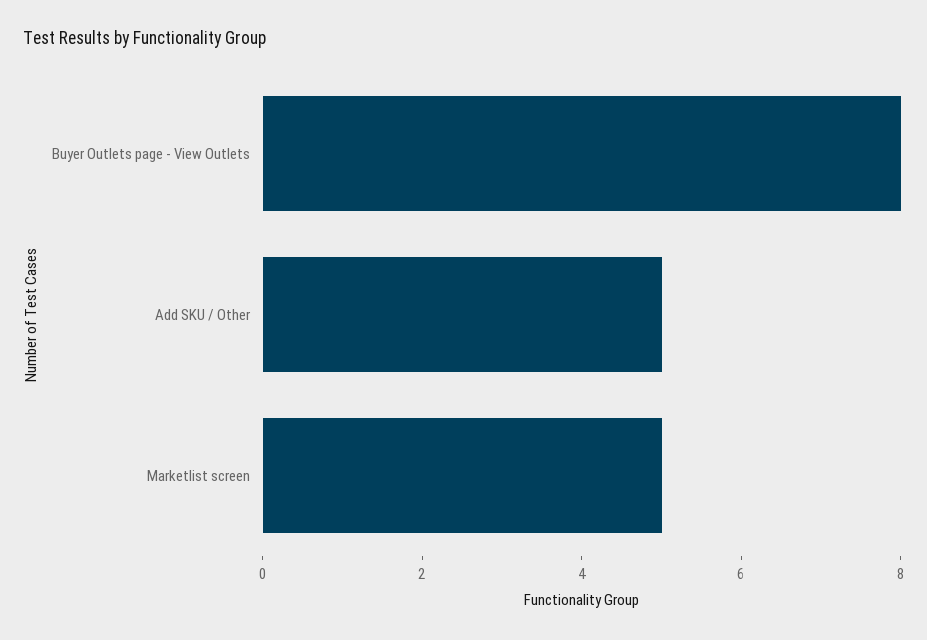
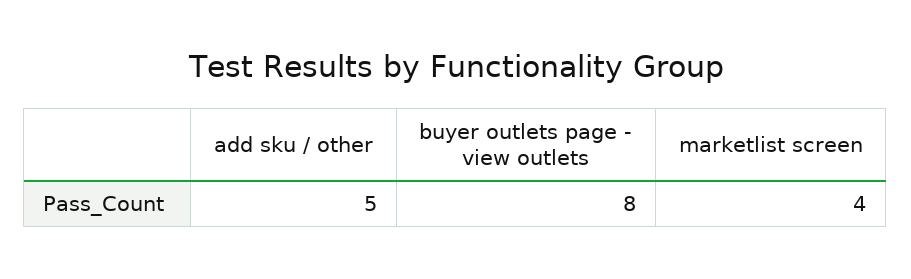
  {
    "Buyer Outlets page - View Outlets": 8,
    "Add SKU / Other": 5,
-   "Marketlist screen": 5
+   "Marketlist screen": 4
  }

